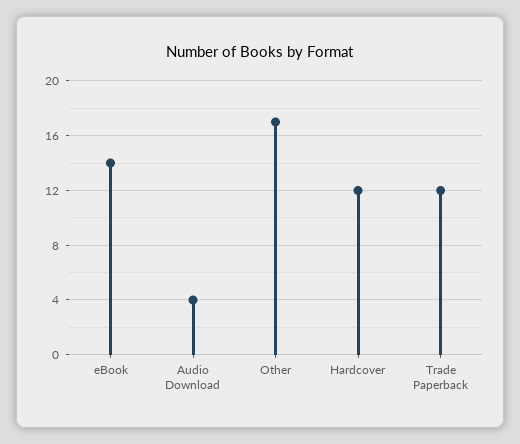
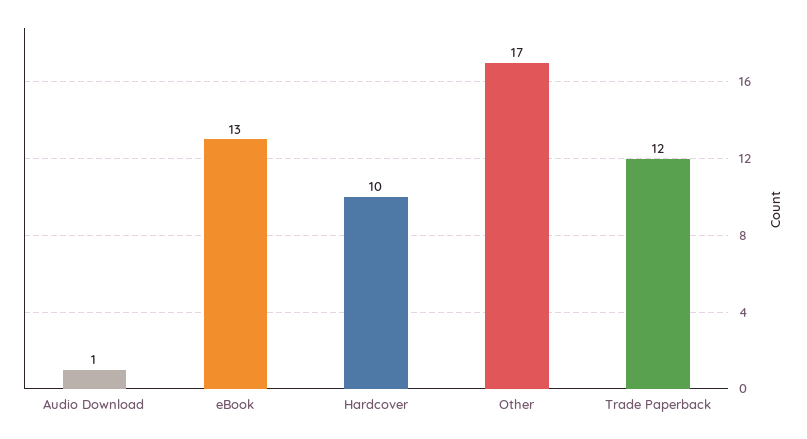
  {
-   "eBook": 14,
+   "eBook": 13,
-   "Audio Download": 4,
+   "Audio Download": 1,
    "Other": 17,
-   "Hardcover": 12,
+   "Hardcover": 10,
    "Trade Paperback": 12
  }

